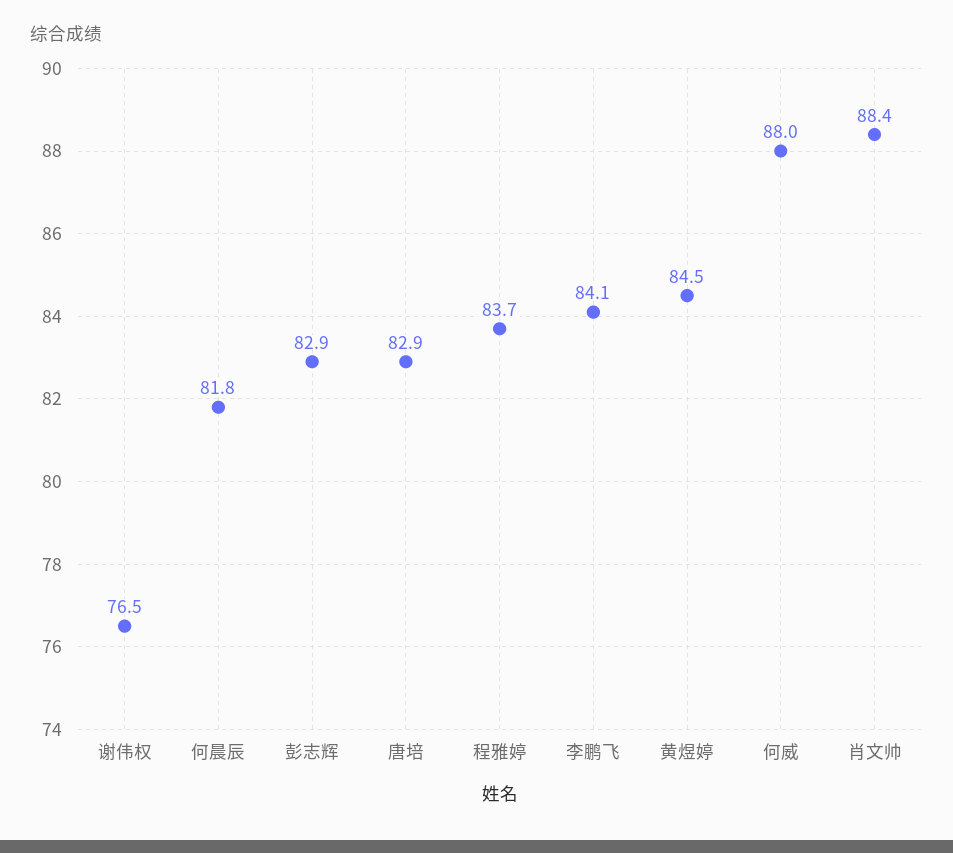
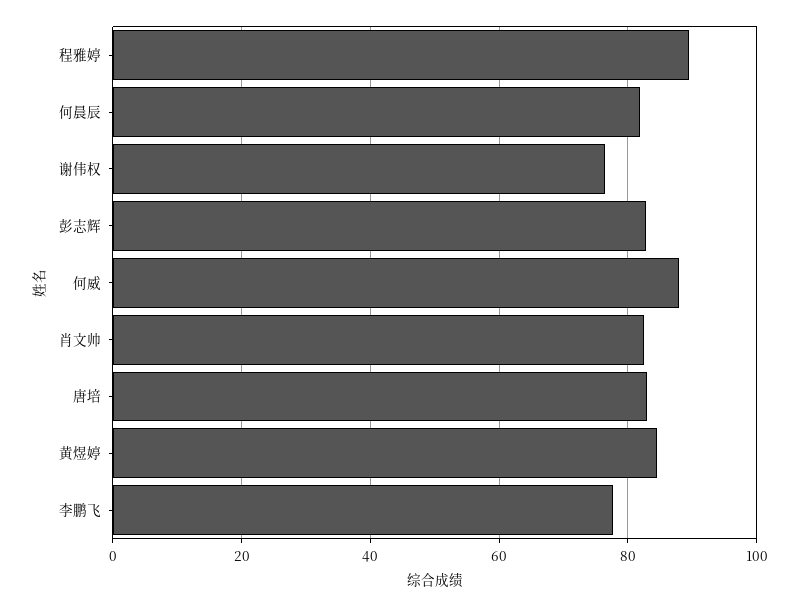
  {
    "谢伟权": 76.5,
    "何晨辰": 81.8,
    "彭志辉": 82.9,
    "唐培": 82.9,
-   "程雅婷": 83.7,
+   "程雅婷": 90,
-   "李鹏飞": 84.1,
+   "李鹏飞": 78,
    "黄煜婷": 84.5,
    "何威": 88,
-   "肖文帅": 88.4
+   "肖文帅": 82
  }

